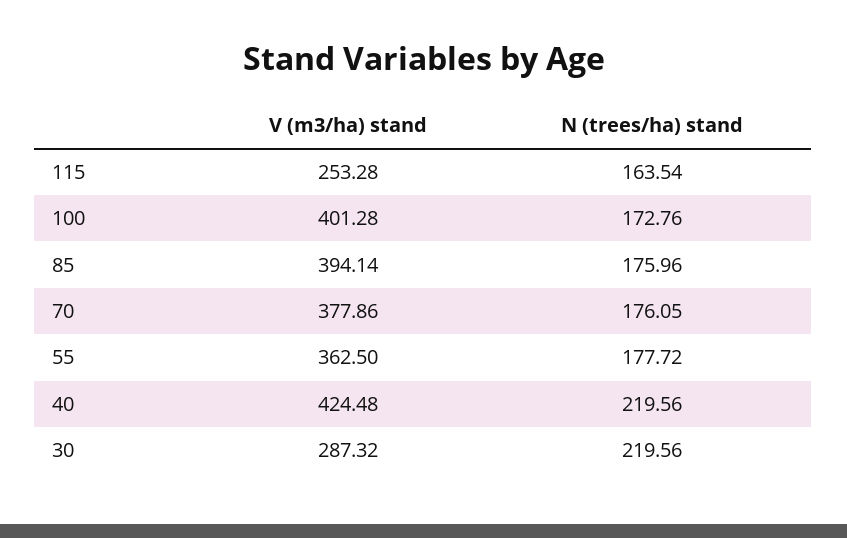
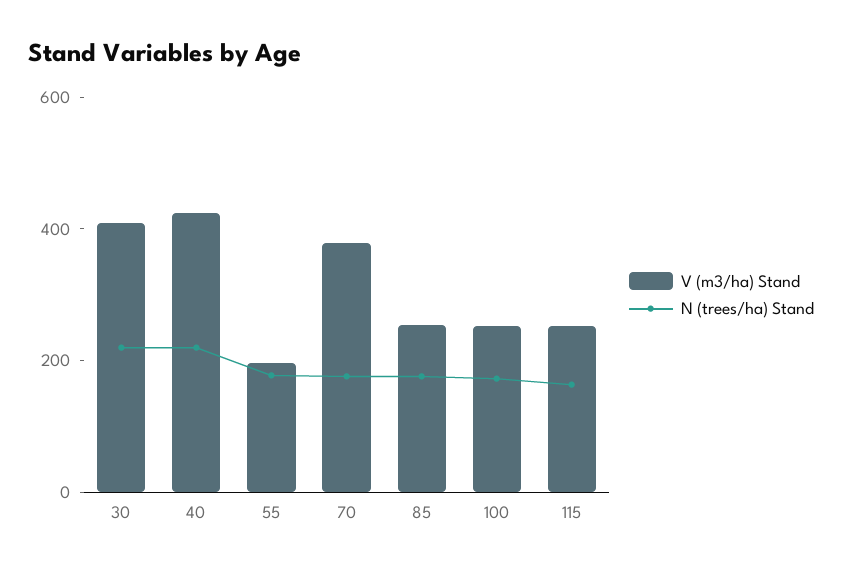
  {
    "V (m3/ha) stand": {
      "115": 253.28,
-     "100": 401.28,
+     "100": 250,
-     "85": 394.14,
+     "85": 250,
      "70": 377.86,
-     "55": 362.5,
+     "55": 200,
      "40": 424.48,
-     "30": 287.32
+     "30": 400
    },
    "N (trees/ha) stand": {
      "115": 163.54,
      "100": 172.76,
      "85": 175.96,
      "70": 176.05,
      "55": 177.72,
      "40": 219.56,
      "30": 219.56
    }
  }

